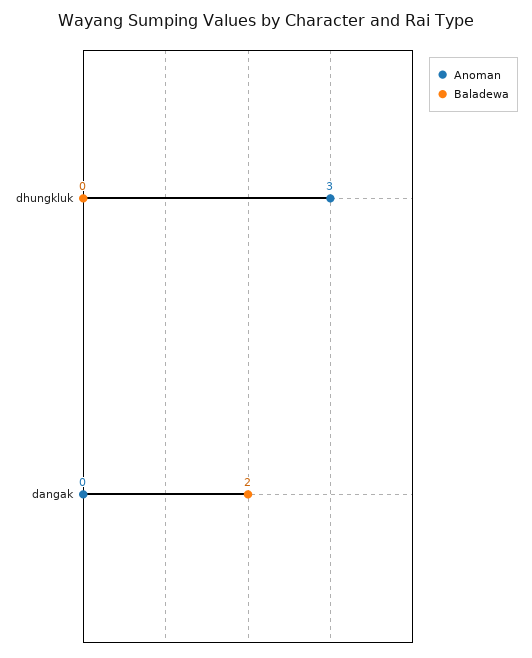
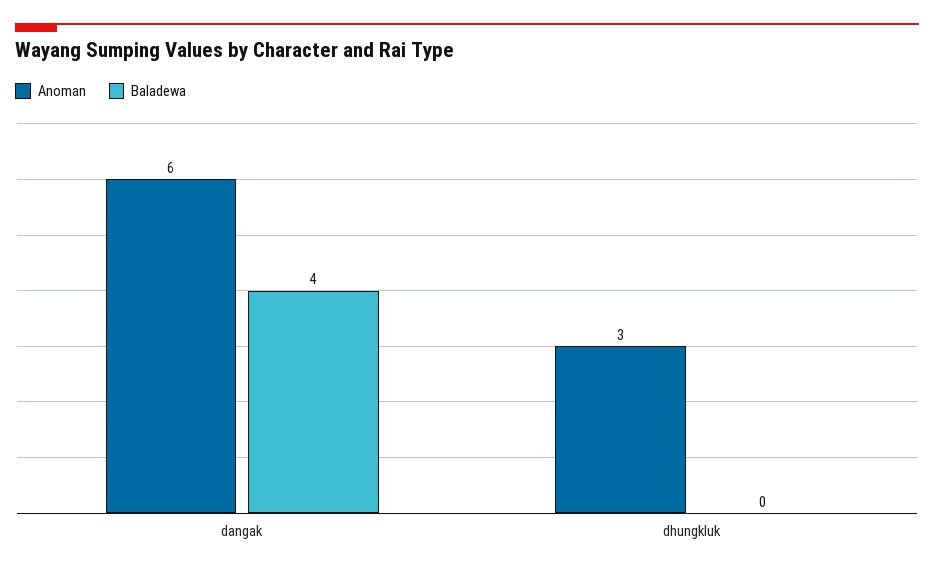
  {
    "Anoman": {
      "dhungkluk": 3,
-     "dangak": 0
+     "dangak": 6
    },
    "Baladewa": {
      "dhungkluk": 0,
-     "dangak": 2
+     "dangak": 4
    }
  }

